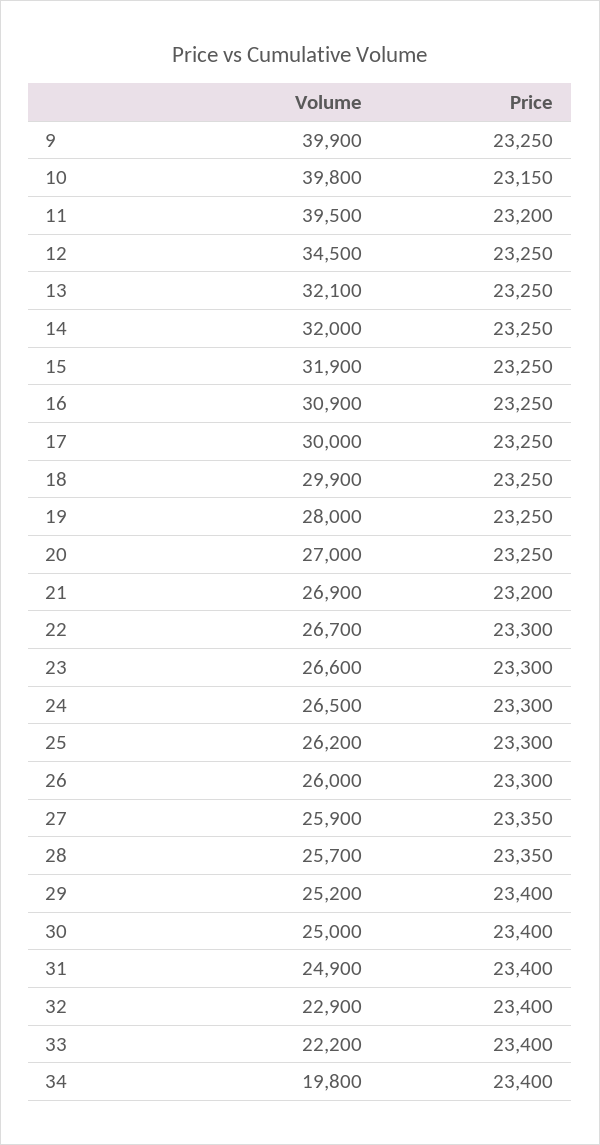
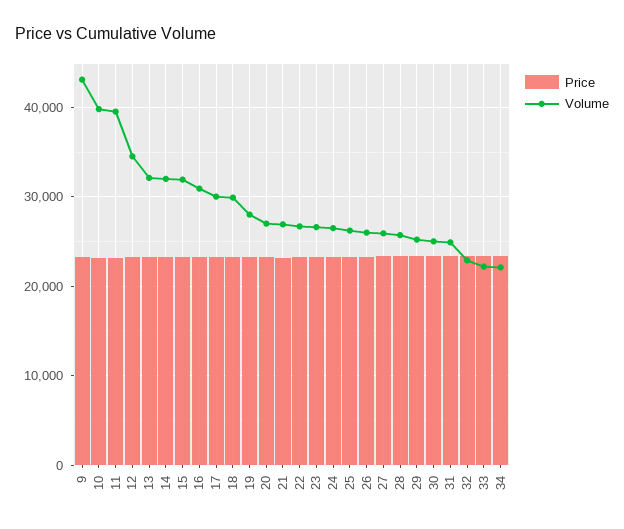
  {
    "Volume": {
-     "9": 39900,
+     "9": 43000,
      "10": 39800,
      "11": 39500,
      "12": 34500,
      "13": 32100,
      "14": 32000,
      "15": 31900,
      "16": 30900,
      "17": 30000,
      "18": 29900,
      "19": 28000,
      "20": 27000,
      "21": 26900,
      "22": 26700,
      "23": 26600,
      "24": 26500,
      "25": 26200,
      "26": 26000,
      "27": 25900,
      "28": 25700,
      "29": 25200,
      "30": 25000,
      "31": 24900,
      "32": 22900,
      "33": 22200,
-     "34": 19800
+     "34": 22000
    },
    "Price": {
      "9": 23250,
      "10": 23150,
      "11": 23200,
      "12": 23250,
      "13": 23250,
      "14": 23250,
      "15": 23250,
      "16": 23250,
      "17": 23250,
      "18": 23250,
      "19": 23250,
      "20": 23250,
      "21": 23200,
      "22": 23300,
      "23": 23300,
      "24": 23300,
      "25": 23300,
      "26": 23300,
      "27": 23350,
      "28": 23350,
      "29": 23400,
      "30": 23400,
      "31": 23400,
      "32": 23400,
      "33": 23400,
      "34": 23400
    }
  }

